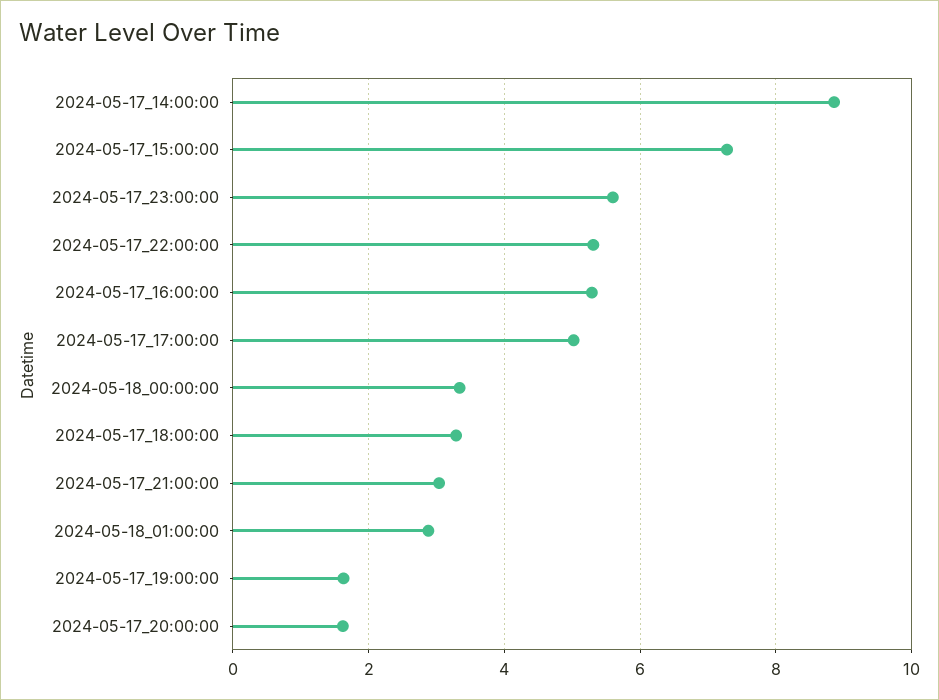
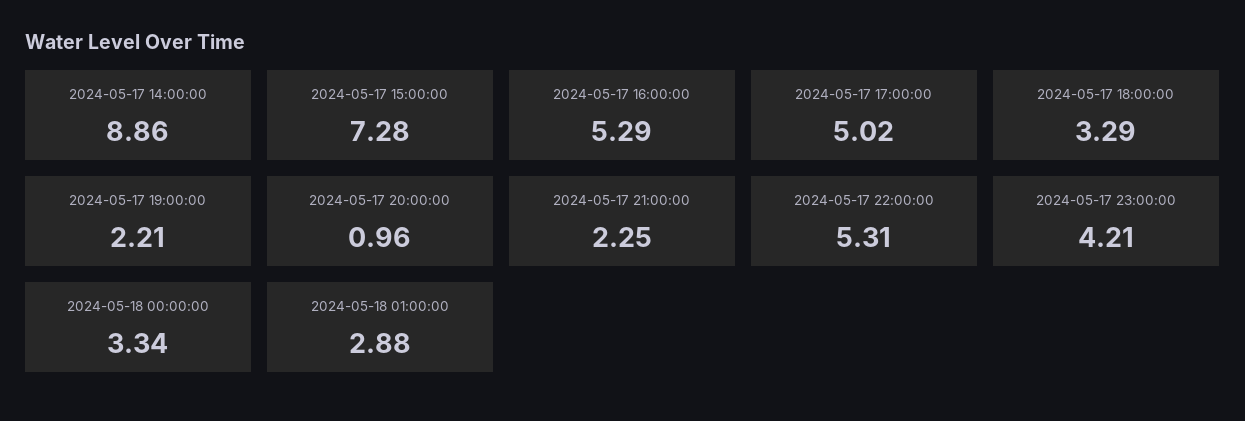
  {
    "2024-05-17_14:00:00": 8.86,
    "2024-05-17_15:00:00": 7.28,
-   "2024-05-17_23:00:00": 5.6,
+   "2024-05-17_23:00:00": 4.21,
    "2024-05-17_22:00:00": 5.31,
    "2024-05-17_16:00:00": 5.29,
    "2024-05-17_17:00:00": 5.02,
    "2024-05-18_00:00:00": 3.34,
    "2024-05-17_18:00:00": 3.29,
-   "2024-05-17_21:00:00": 3,
+   "2024-05-17_21:00:00": 2.25,
    "2024-05-18_01:00:00": 2.88,
-   "2024-05-17_19:00:00": 1.6,
+   "2024-05-17_19:00:00": 2.21,
-   "2024-05-17_20:00:00": 1.6
+   "2024-05-17_20:00:00": 0.96
  }

